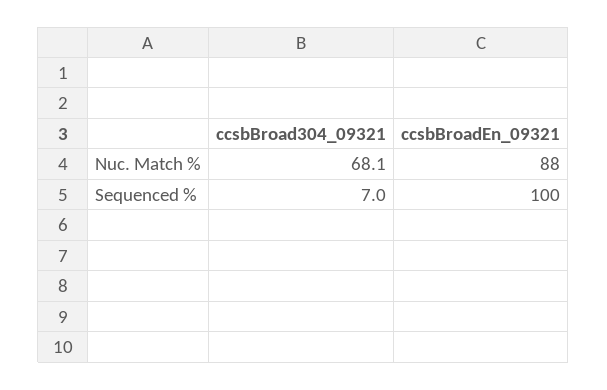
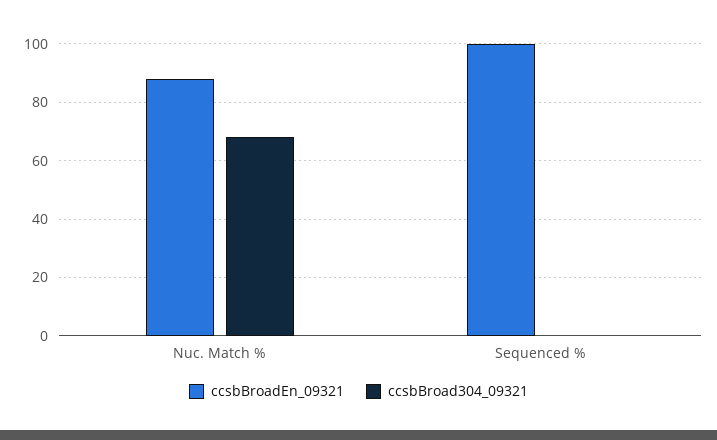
  {
    "ccsbBroad304_09321": {
      "Nuc. Match %": 68.1,
-     "Sequenced %": 7
+     "Sequenced %": 0
    },
    "ccsbBroadEn_09321": {
      "Nuc. Match %": 88,
      "Sequenced %": 100
    }
  }

